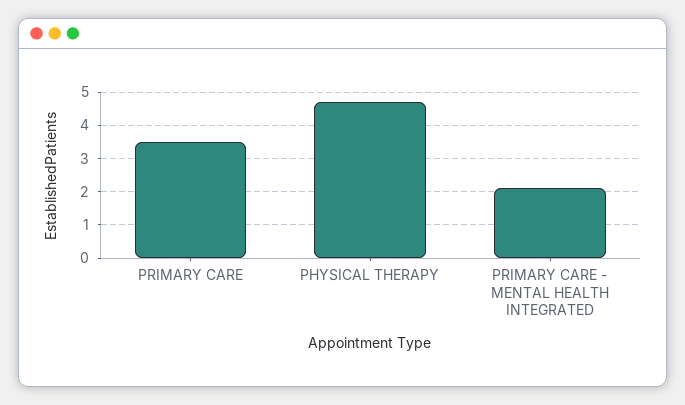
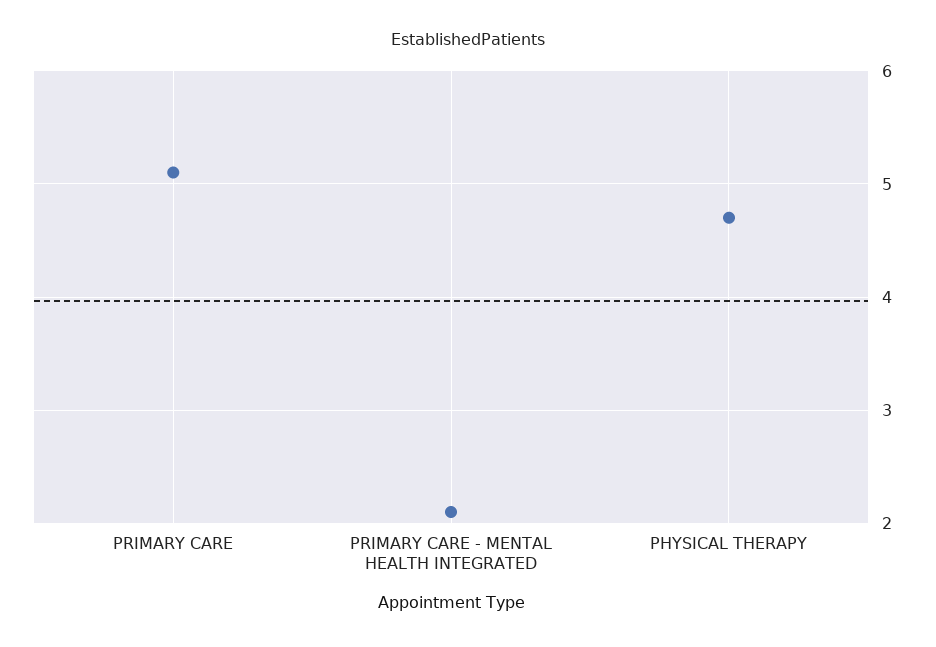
  {
-   "PRIMARY CARE": 3.5,
+   "PRIMARY CARE": 5.1,
    "PHYSICAL THERAPY": 4.7,
    "PRIMARY CARE - MENTAL HEALTH INTEGRATED": 2.1
  }

